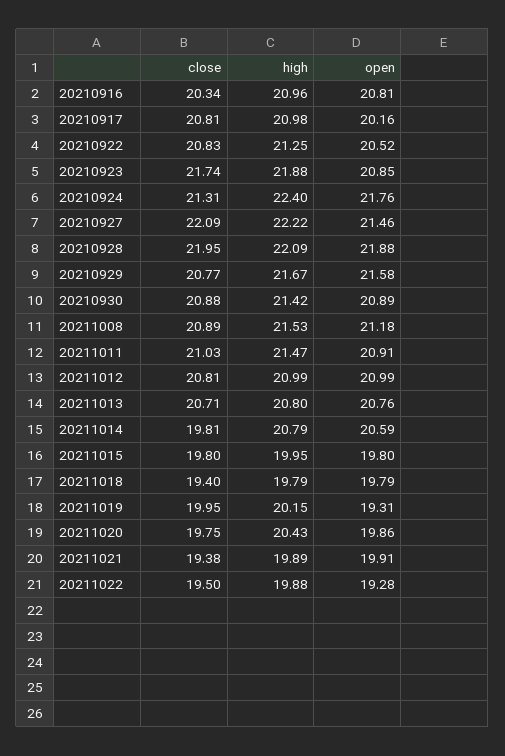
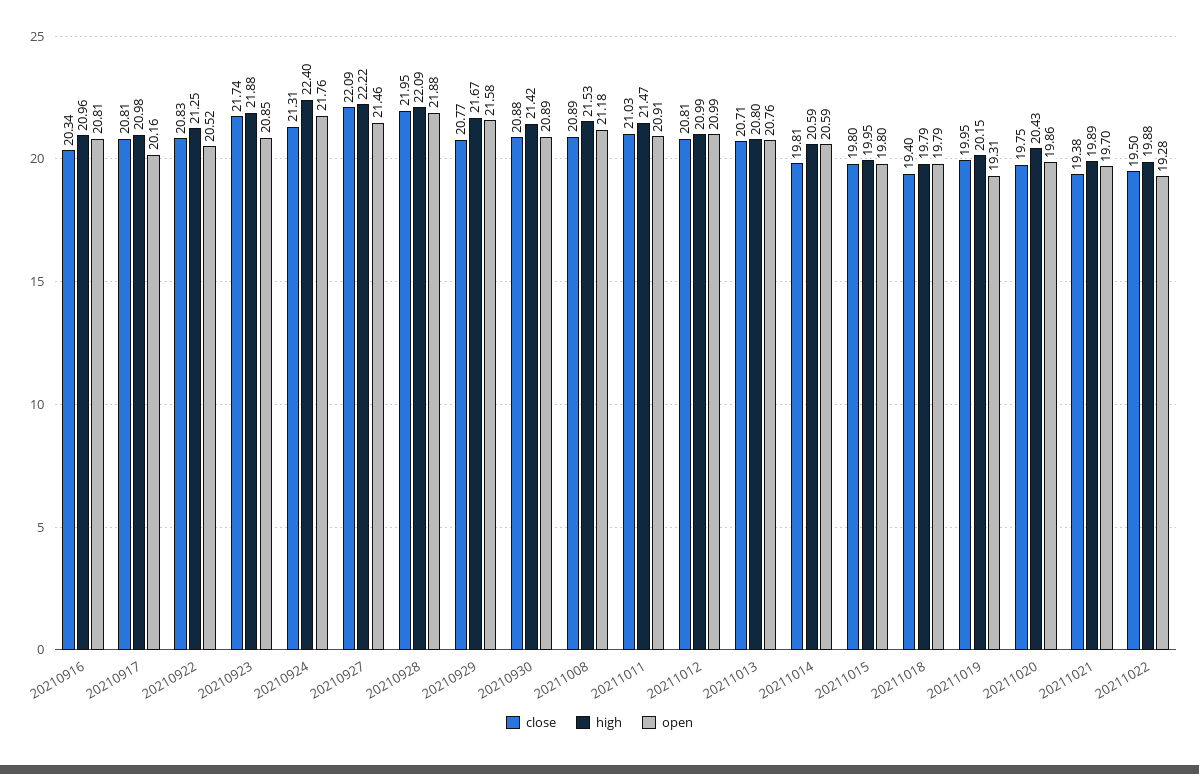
  {
    "close": {
      "20210916": 20.34,
      "20210917": 20.81,
      "20210922": 20.83,
      "20210923": 21.74,
      "20210924": 21.31,
      "20210927": 22.09,
      "20210928": 21.95,
      "20210929": 20.77,
      "20210930": 20.88,
      "20211008": 20.89,
      "20211011": 21.03,
      "20211012": 20.81,
      "20211013": 20.71,
      "20211014": 19.81,
      "20211015": 19.8,
      "20211018": 19.4,
      "20211019": 19.95,
      "20211020": 19.75,
      "20211021": 19.38,
      "20211022": 19.5
    },
    "high": {
      "20210916": 20.96,
      "20210917": 20.98,
      "20210922": 21.25,
      "20210923": 21.88,
      "20210924": 22.4,
      "20210927": 22.22,
      "20210928": 22.09,
      "20210929": 21.67,
      "20210930": 21.42,
      "20211008": 21.53,
      "20211011": 21.47,
      "20211012": 20.99,
      "20211013": 20.8,
-     "20211014": 20.79,
+     "20211014": 20.59,
      "20211015": 19.95,
      "20211018": 19.79,
      "20211019": 20.15,
      "20211020": 20.43,
      "20211021": 19.89,
      "20211022": 19.88
    },
    "open": {
      "20210916": 20.81,
      "20210917": 20.16,
      "20210922": 20.52,
      "20210923": 20.85,
      "20210924": 21.76,
      "20210927": 21.46,
      "20210928": 21.88,
      "20210929": 21.58,
      "20210930": 20.89,
      "20211008": 21.18,
      "20211011": 20.91,
      "20211012": 20.99,
      "20211013": 20.76,
      "20211014": 20.59,
      "20211015": 19.8,
      "20211018": 19.79,
      "20211019": 19.31,
      "20211020": 19.86,
-     "20211021": 19.91,
+     "20211021": 19.7,
      "20211022": 19.28
    }
  }

